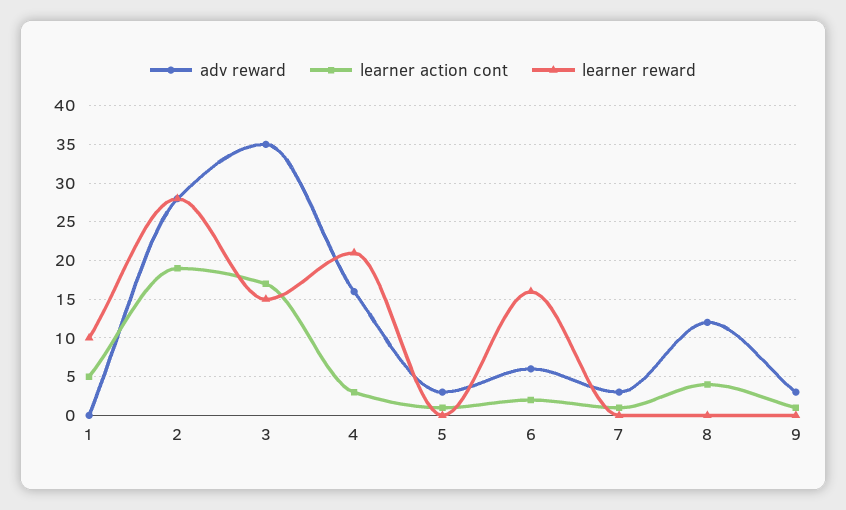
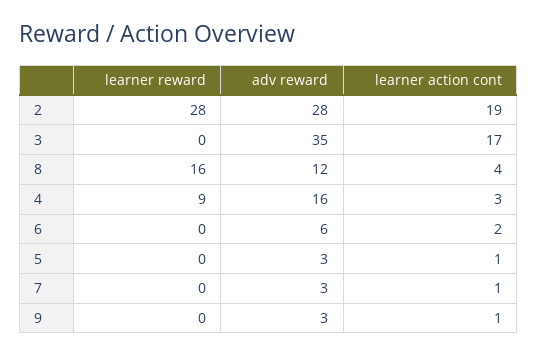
  {
    "adv reward": {
-     "1": 0,
      "2": 28,
      "3": 35,
      "4": 16,
      "5": 3,
      "6": 6,
      "7": 3,
      "8": 12,
      "9": 3
    },
    "learner action cont": {
-     "1": 5,
      "2": 19,
      "3": 17,
      "4": 3,
      "5": 1,
      "6": 2,
      "7": 1,
      "8": 4,
      "9": 1
    },
    "learner reward": {
-     "1": 10,
      "2": 28,
-     "3": 15,
+     "3": 0,
-     "4": 21,
+     "4": 9,
      "5": 0,
-     "6": 16,
+     "6": 0,
      "7": 0,
-     "8": 0,
+     "8": 16,
      "9": 0
    }
  }

